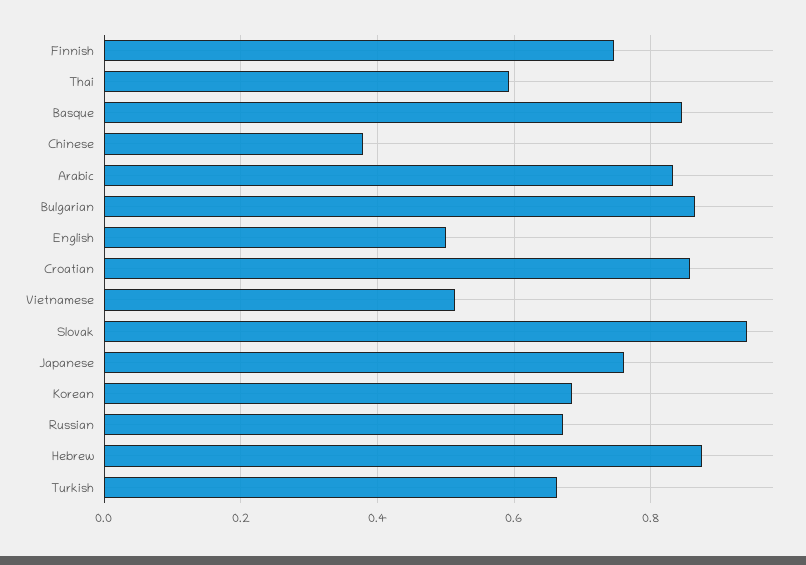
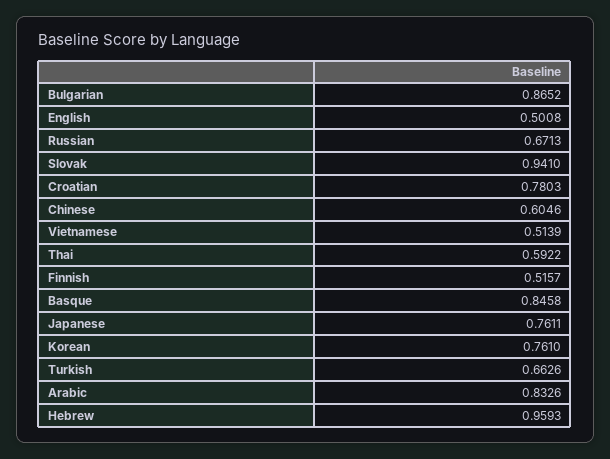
  {
-   "Finnish": 0.74,
+   "Finnish": 0.5157,
    "Thai": 0.5922,
    "Basque": 0.8458,
-   "Chinese": 0.38,
+   "Chinese": 0.6046,
    "Arabic": 0.8326,
    "Bulgarian": 0.8652,
    "English": 0.5008,
-   "Croatian": 0.86,
+   "Croatian": 0.7803,
    "Vietnamese": 0.5139,
    "Slovak": 0.941,
    "Japanese": 0.7611,
-   "Korean": 0.68,
+   "Korean": 0.761,
    "Russian": 0.6713,
-   "Hebrew": 0.88,
+   "Hebrew": 0.9593,
    "Turkish": 0.6626
  }

